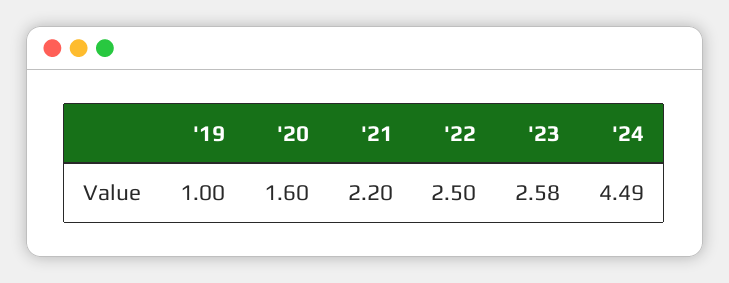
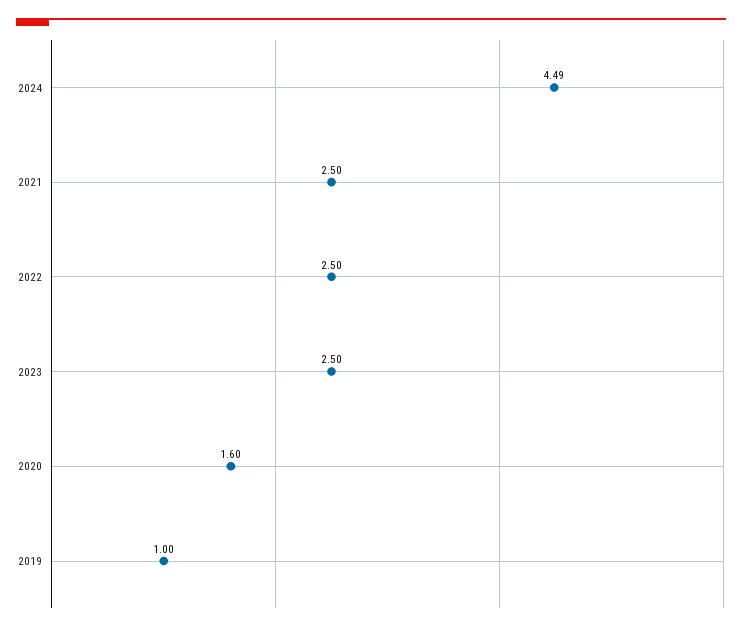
  {
    "'19": 1,
    "'20": 1.6,
-   "'21": 2.2,
+   "'21": 2.5,
    "'22": 2.5,
-   "'23": 2.58,
+   "'23": 2.5,
    "'24": 4.49
  }

